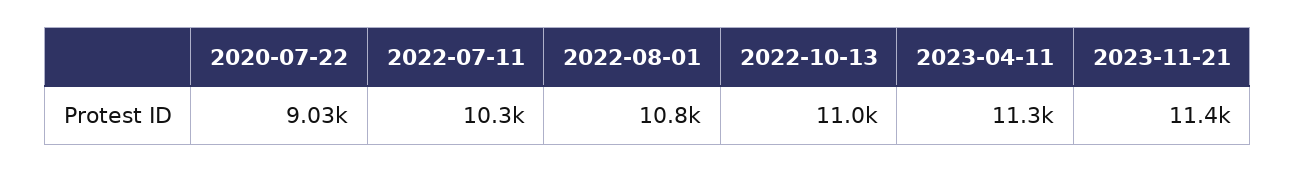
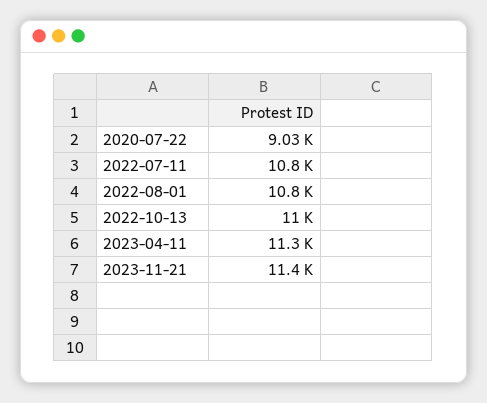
  {
    "2020-07-22": 9030,
-   "2022-07-11": 10300,
+   "2022-07-11": 10800,
    "2022-08-01": 10800,
    "2022-10-13": 11000,
    "2023-04-11": 11300,
    "2023-11-21": 11400
  }

